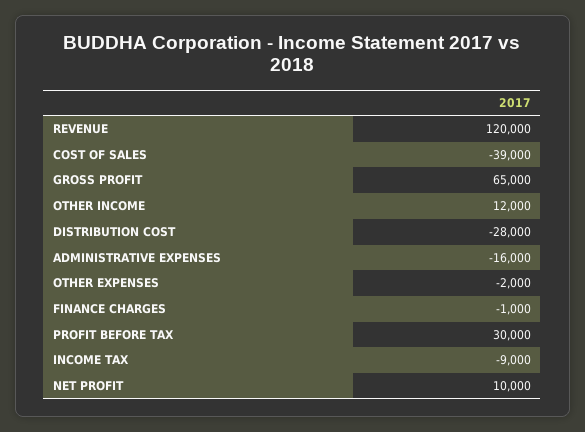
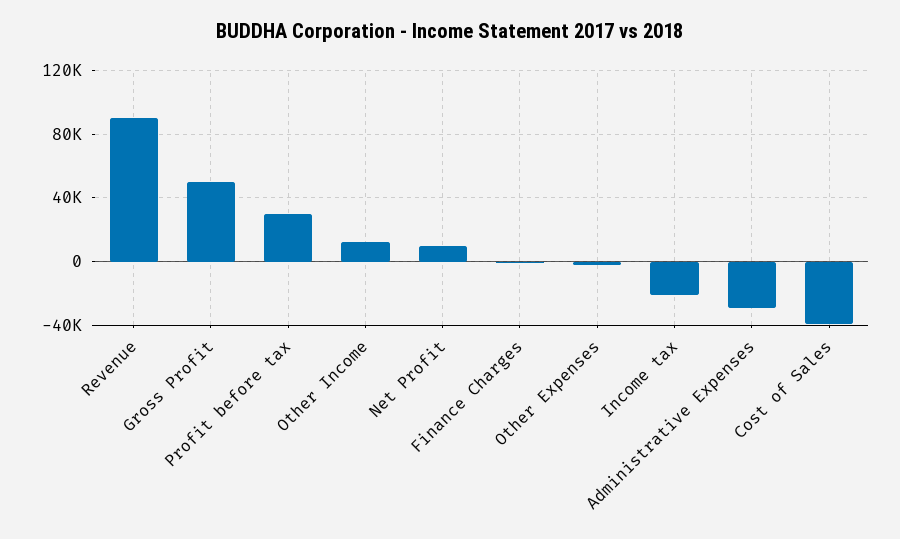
  {
-   "REVENUE": 120000,
+   "REVENUE": 90000,
    "COST OF SALES": -39000,
-   "GROSS PROFIT": 65000,
+   "GROSS PROFIT": 50000,
    "OTHER INCOME": 12000,
-   "DISTRIBUTION COST": -28000,
-   "ADMINISTRATIVE EXPENSES": -16000,
+   "ADMINISTRATIVE EXPENSES": -30000,
    "OTHER EXPENSES": -2000,
    "FINANCE CHARGES": -1000,
    "PROFIT BEFORE TAX": 30000,
-   "INCOME TAX": -9000,
+   "INCOME TAX": -20000,
    "NET PROFIT": 10000
  }

